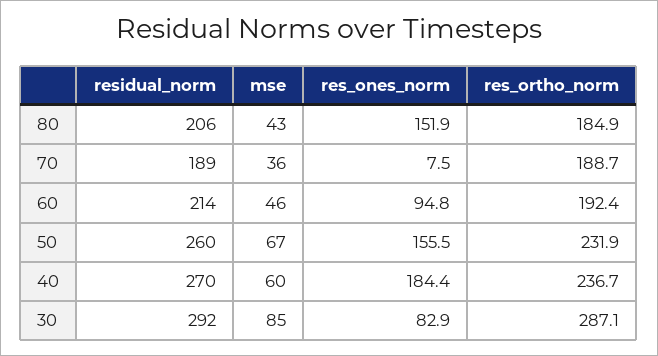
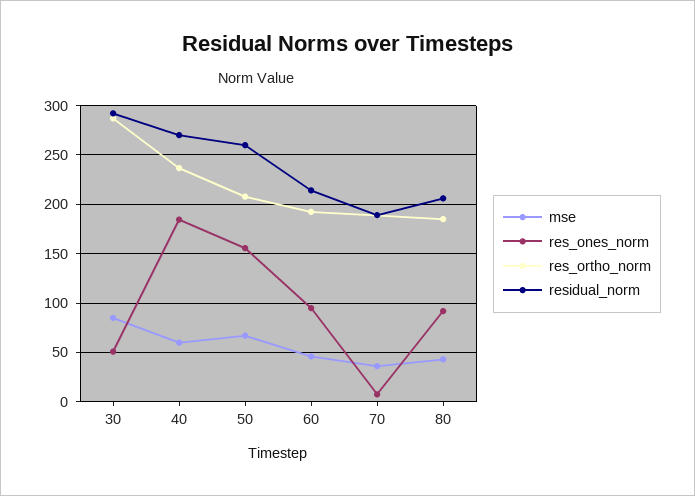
  {
    "residual_norm": {
      "80": 206,
      "70": 189,
      "60": 214,
      "50": 260,
      "40": 270,
      "30": 292
    },
    "mse": {
      "80": 43,
      "70": 36,
      "60": 46,
      "50": 67,
      "40": 60,
      "30": 85
    },
    "res_ones_norm": {
-     "80": 151.9,
+     "80": 90,
      "70": 7.5,
      "60": 94.8,
      "50": 155.5,
      "40": 184.4,
-     "30": 82.9
+     "30": 50
    },
    "res_ortho_norm": {
      "80": 184.9,
      "70": 188.7,
      "60": 192.4,
-     "50": 231.9,
+     "50": 210,
      "40": 236.7,
      "30": 287.1
    }
  }

